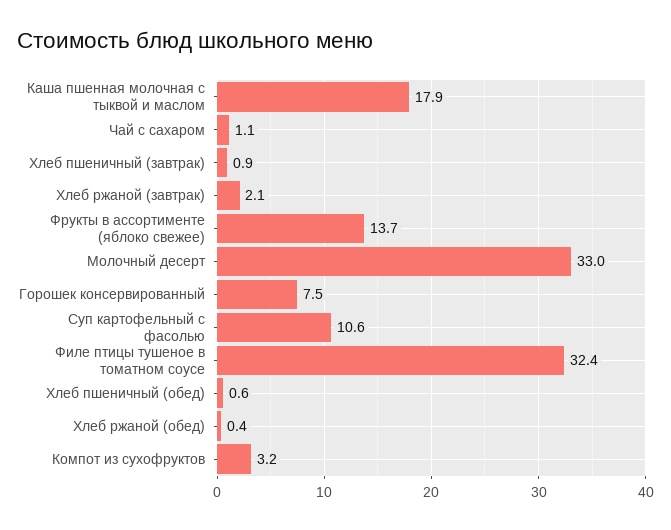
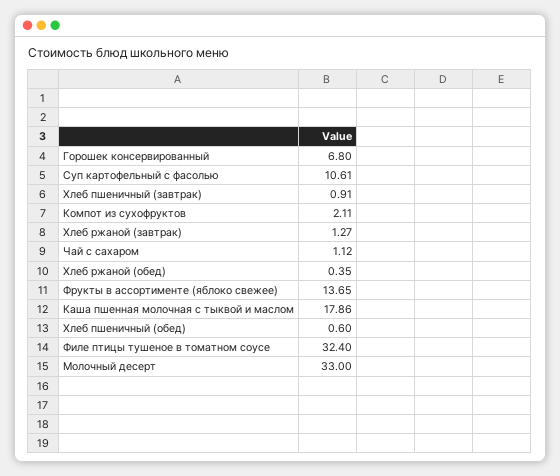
  {
    "Каша пшенная молочная с тыквой и маслом": 17.86,
    "Чай с сахаром": 1.12,
    "Хлеб пшеничный (завтрак)": 0.91,
-   "Хлеб ржаной (завтрак)": 2.1,
+   "Хлеб ржаной (завтрак)": 1.27,
    "Фрукты в ассортименте (яблоко свежее)": 13.65,
    "Молочный десерт": 33,
-   "Горошек консервированный": 7.5,
+   "Горошек консервированный": 6.8,
    "Суп картофельный с фасолью": 10.61,
    "Филе птицы тушеное в томатном соусе": 32.4,
    "Хлеб пшеничный (обед)": 0.6,
    "Хлеб ржаной (обед)": 0.35,
-   "Компот из сухофруктов": 3.2
+   "Компот из сухофруктов": 2.11
  }

